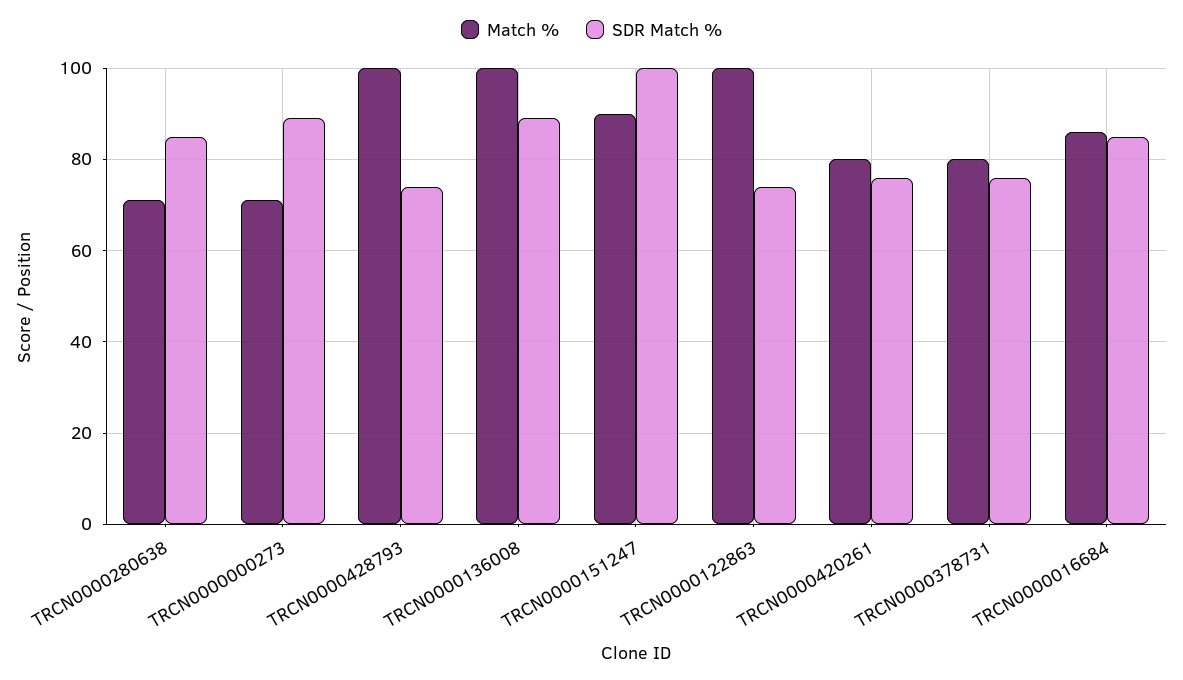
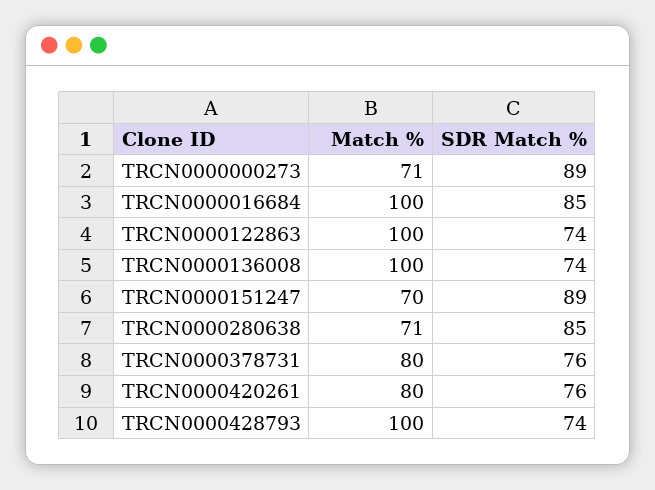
  {
    "Match %": {
      "TRCN0000280638": 71,
      "TRCN0000000273": 71,
      "TRCN0000428793": 100,
      "TRCN0000136008": 100,
-     "TRCN0000151247": 90,
+     "TRCN0000151247": 70,
      "TRCN0000122863": 100,
      "TRCN0000420261": 80,
      "TRCN0000378731": 80,
-     "TRCN0000016684": 85
+     "TRCN0000016684": 100
    },
    "SDR Match %": {
      "TRCN0000280638": 85,
      "TRCN0000000273": 89,
      "TRCN0000428793": 74,
-     "TRCN0000136008": 90,
+     "TRCN0000136008": 74,
-     "TRCN0000151247": 100,
+     "TRCN0000151247": 89,
      "TRCN0000122863": 74,
      "TRCN0000420261": 76,
      "TRCN0000378731": 76,
      "TRCN0000016684": 85
    }
  }

